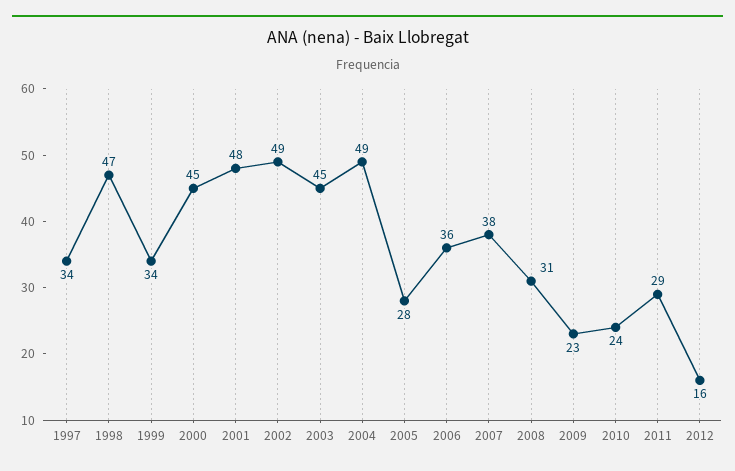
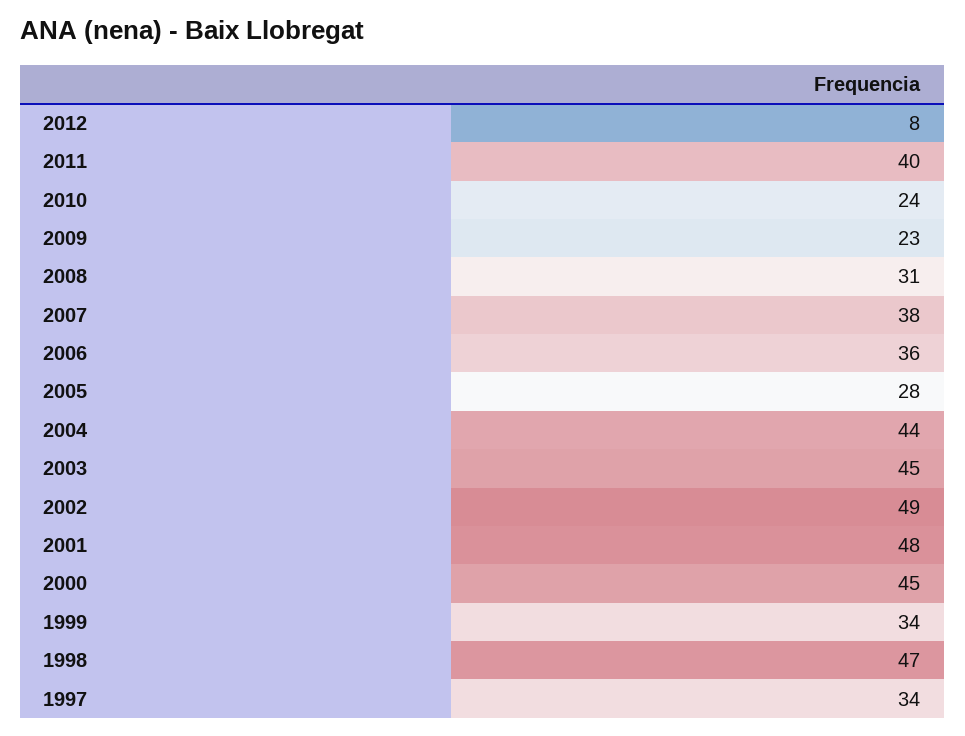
  {
    "1997": 34,
    "1998": 47,
    "1999": 34,
    "2000": 45,
    "2001": 48,
    "2002": 49,
    "2003": 45,
-   "2004": 49,
+   "2004": 44,
    "2005": 28,
    "2006": 36,
    "2007": 38,
    "2008": 31,
    "2009": 23,
    "2010": 24,
-   "2011": 29,
+   "2011": 40,
-   "2012": 16
+   "2012": 8
  }

